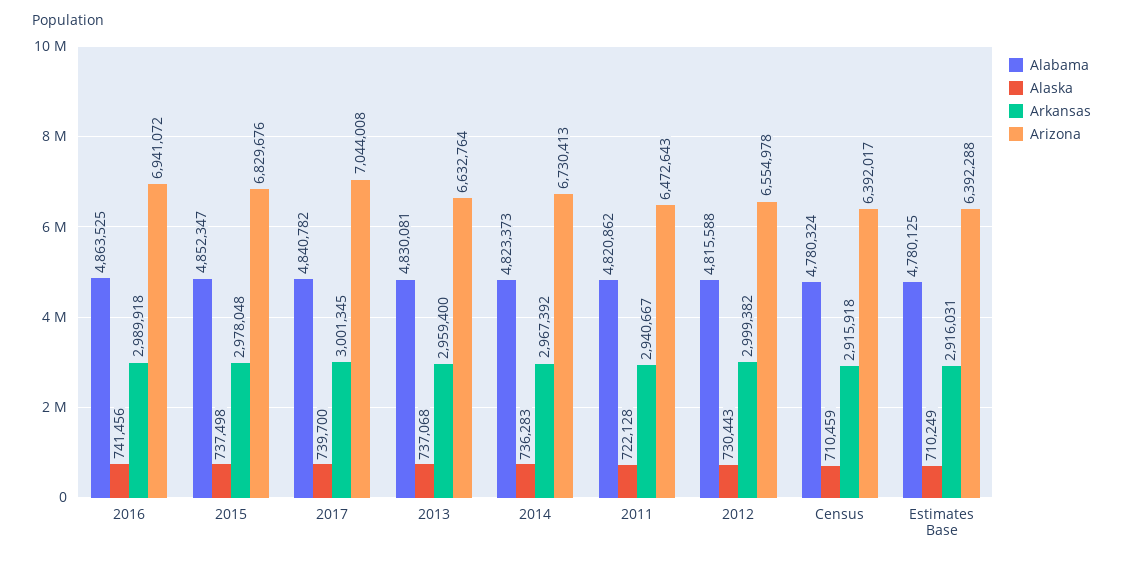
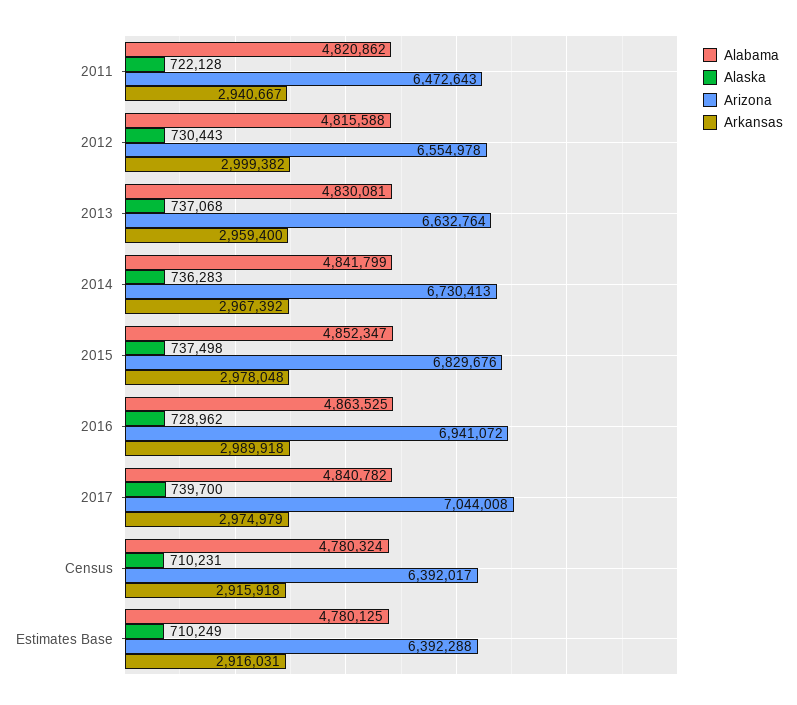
  {
    "Alabama": {
      "2016": 4863525,
      "2015": 4852347,
      "2017": 4840782,
      "2013": 4830081,
-     "2014": 4823373,
+     "2014": 4841799,
      "2011": 4820862,
      "2012": 4815588,
      "Census": 4780324,
      "Estimates Base": 4780125
    },
    "Alaska": {
-     "2016": 741456,
+     "2016": 728962,
      "2015": 737498,
      "2017": 739700,
      "2013": 737068,
      "2014": 736283,
      "2011": 722128,
      "2012": 730443,
-     "Census": 710459,
+     "Census": 710231,
      "Estimates Base": 710249
    },
    "Arkansas": {
      "2016": 2989918,
      "2015": 2978048,
-     "2017": 3001345,
+     "2017": 2974979,
      "2013": 2959400,
      "2014": 2967392,
      "2011": 2940667,
      "2012": 2999382,
      "Census": 2915918,
      "Estimates Base": 2916031
    },
    "Arizona": {
      "2016": 6941072,
      "2015": 6829676,
      "2017": 7044008,
      "2013": 6632764,
      "2014": 6730413,
      "2011": 6472643,
      "2012": 6554978,
      "Census": 6392017,
      "Estimates Base": 6392288
    }
  }

